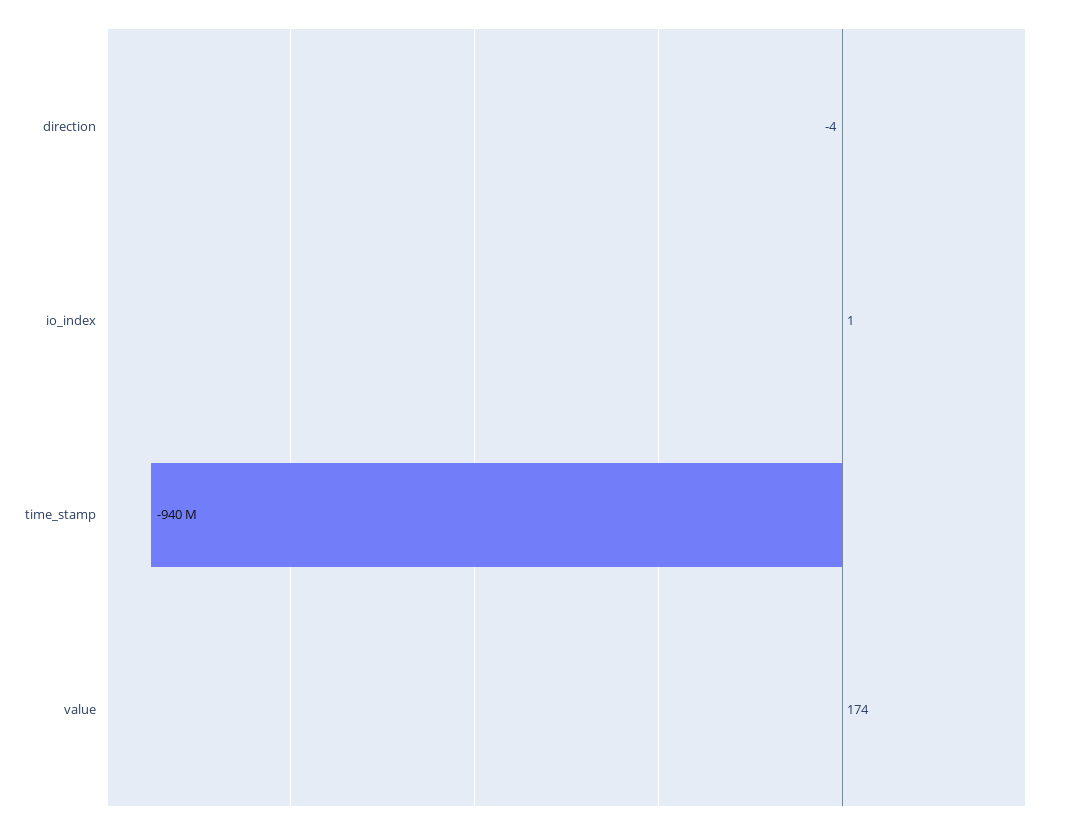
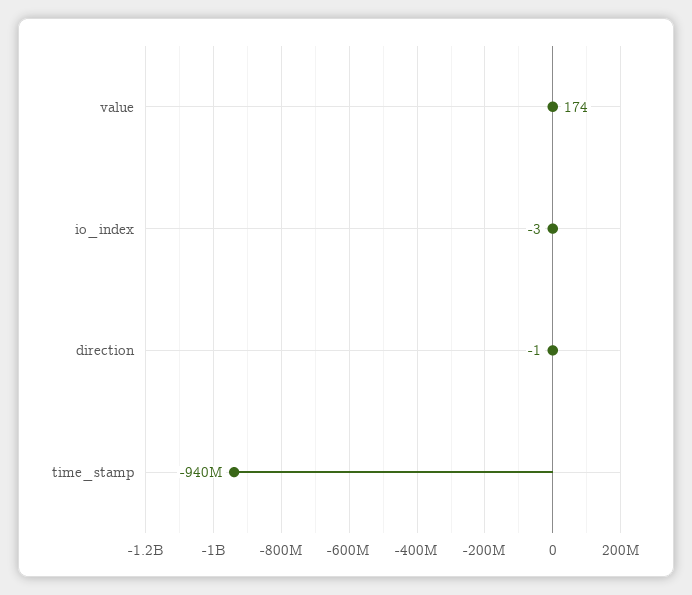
  {
-   "direction": -4,
+   "direction": -1,
-   "io_index": 1,
+   "io_index": -3,
    "time_stamp": -940000000,
    "value": 174
  }

